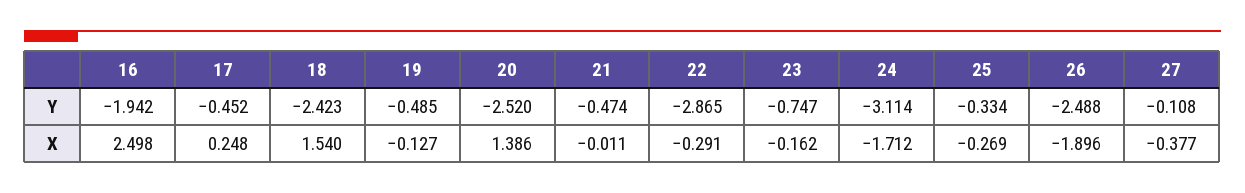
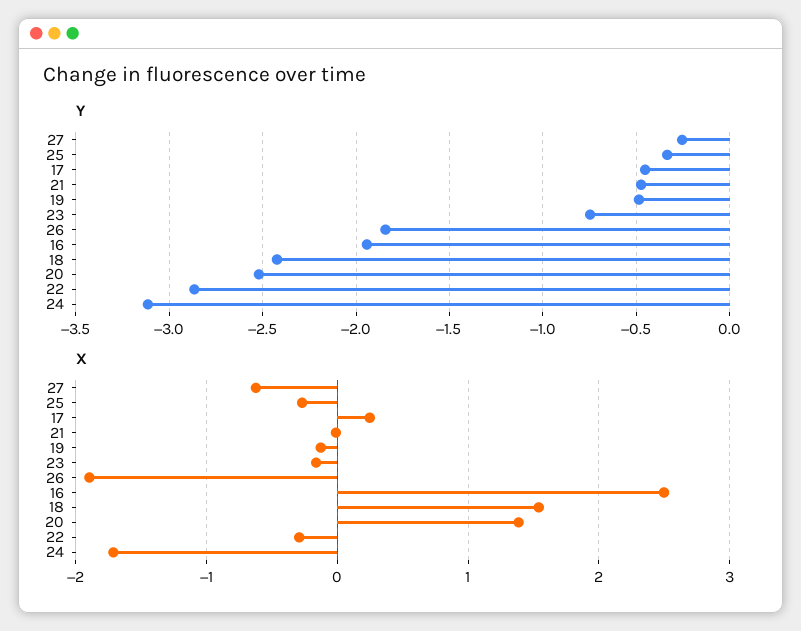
  {
    "Y": {
      "16": -1.942,
      "17": -0.452,
      "18": -2.423,
      "19": -0.485,
      "20": -2.52,
      "21": -0.474,
      "22": -2.865,
      "23": -0.747,
      "24": -3.114,
      "25": -0.334,
-     "26": -2.488,
+     "26": -1.85,
-     "27": -0.108
+     "27": -0.25
    },
    "X": {
      "16": 2.498,
      "17": 0.248,
      "18": 1.54,
      "19": -0.127,
      "20": 1.386,
      "21": -0.011,
      "22": -0.291,
      "23": -0.162,
      "24": -1.712,
      "25": -0.269,
      "26": -1.896,
-     "27": -0.377
+     "27": -0.6
    }
  }

